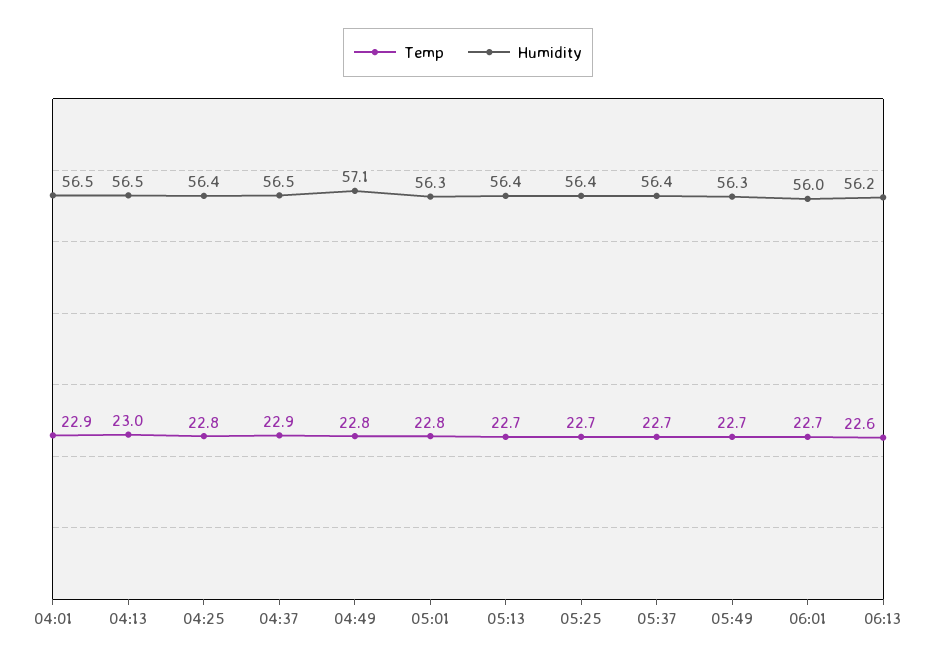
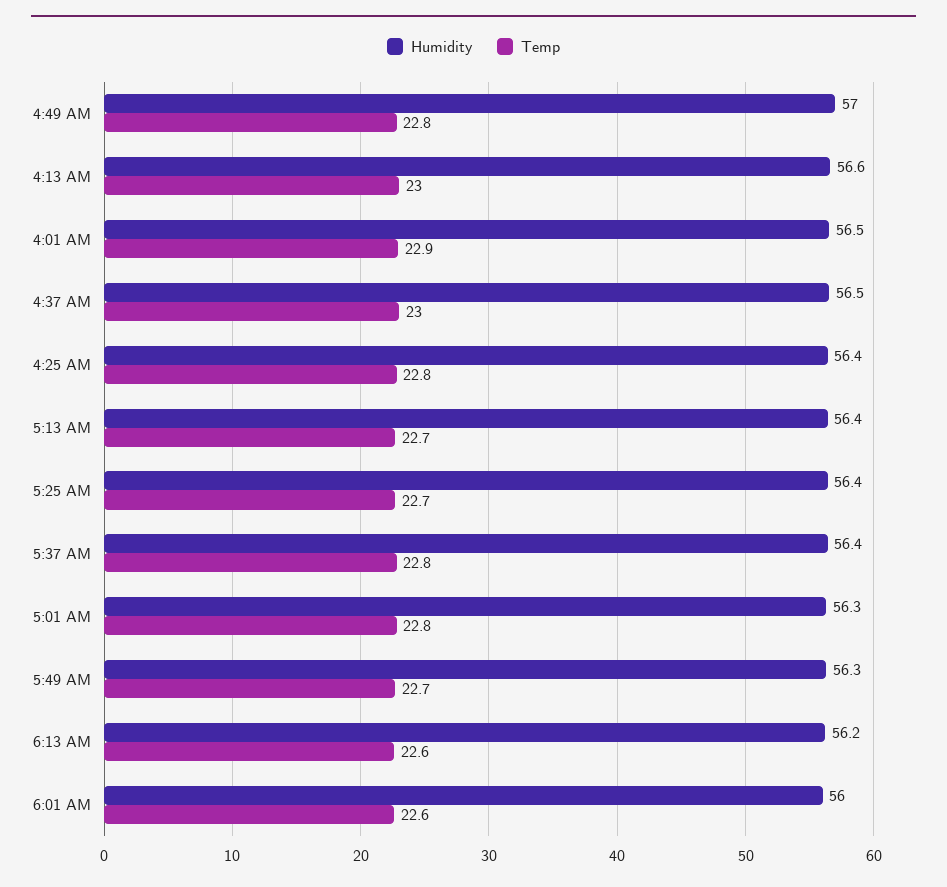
  {
    "Temp": {
      "04:01": 22.9,
      "04:13": 23,
      "04:25": 22.8,
-     "04:37": 22.9,
+     "04:37": 23,
      "04:49": 22.8,
      "05:01": 22.8,
      "05:13": 22.7,
      "05:25": 22.7,
-     "05:37": 22.7,
+     "05:37": 22.8,
      "05:49": 22.7,
-     "06:01": 22.7,
+     "06:01": 22.6,
      "06:13": 22.6
    },
    "Humidity": {
      "04:01": 56.5,
-     "04:13": 56.5,
+     "04:13": 56.6,
      "04:25": 56.4,
      "04:37": 56.5,
-     "04:49": 57.1,
+     "04:49": 57,
      "05:01": 56.3,
      "05:13": 56.4,
      "05:25": 56.4,
      "05:37": 56.4,
      "05:49": 56.3,
      "06:01": 56,
      "06:13": 56.2
    }
  }

